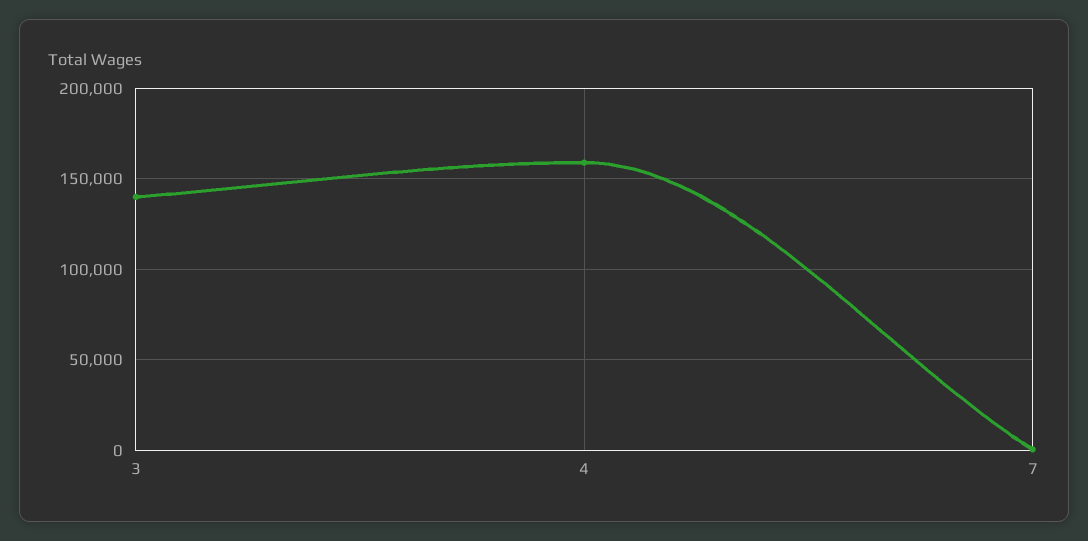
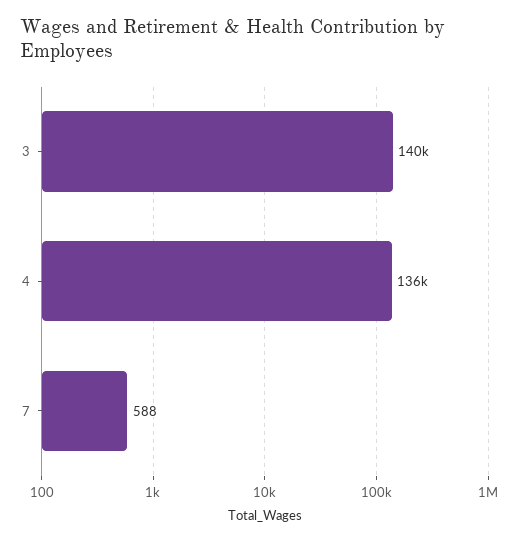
  {
    "3": 140000,
-   "4": 160000,
+   "4": 136000,
    "7": 588
  }

